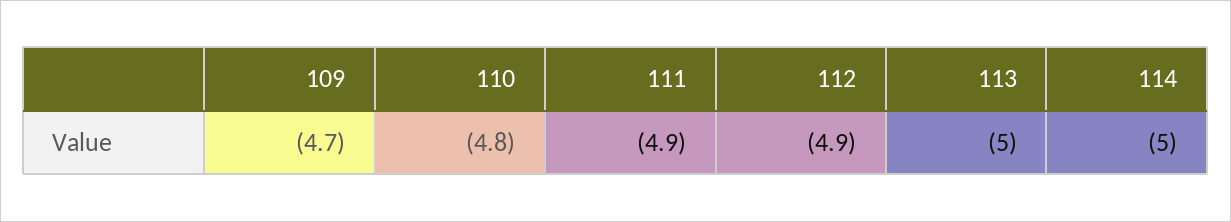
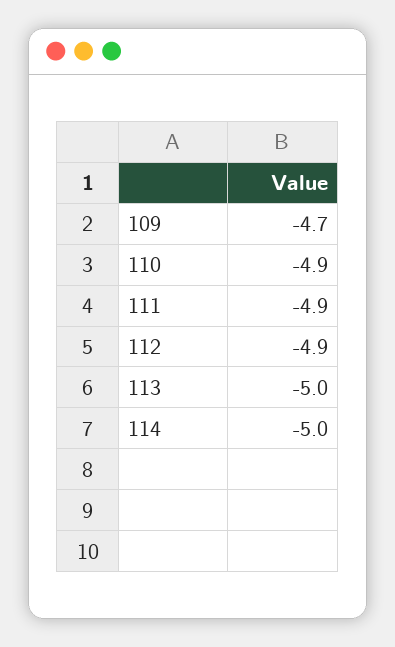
  {
    "109": -4.7,
-   "110": -4.8,
+   "110": -4.9,
    "111": -4.9,
    "112": -4.9,
    "113": -5,
    "114": -5
  }

